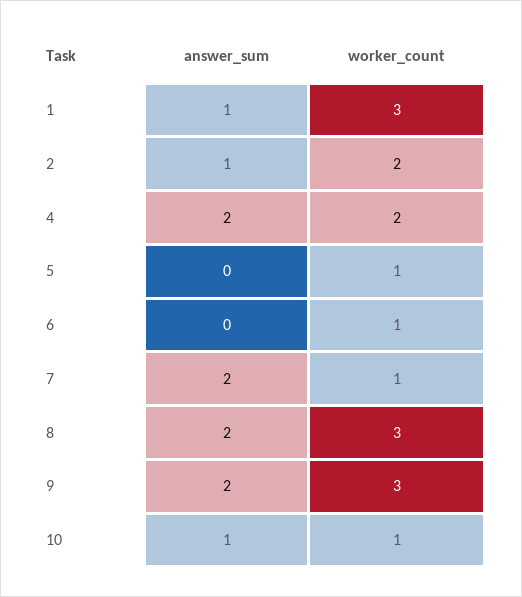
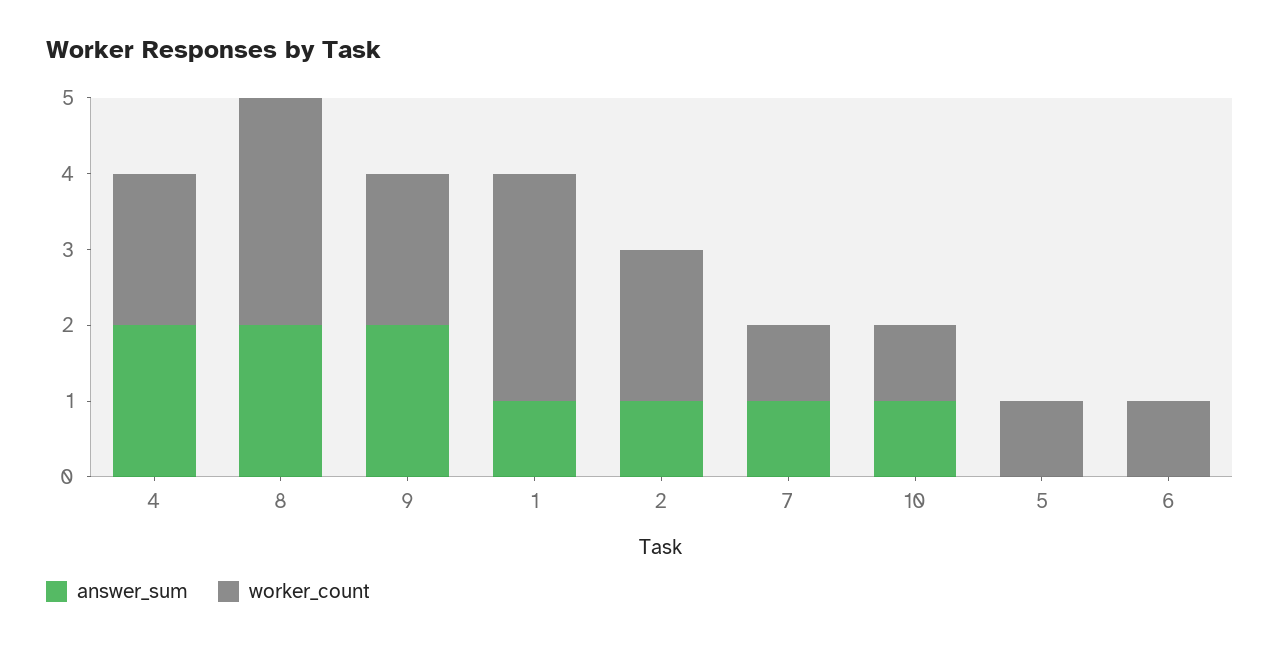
  {
    "answer_sum": {
      "1": 1,
      "2": 1,
      "4": 2,
      "5": 0,
      "6": 0,
-     "7": 2,
+     "7": 1,
      "8": 2,
      "9": 2,
      "10": 1
    },
    "worker_count": {
      "1": 3,
      "2": 2,
      "4": 2,
      "5": 1,
      "6": 1,
      "7": 1,
      "8": 3,
-     "9": 3,
+     "9": 2,
      "10": 1
    }
  }

